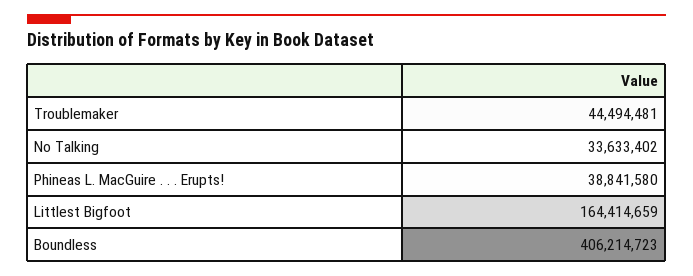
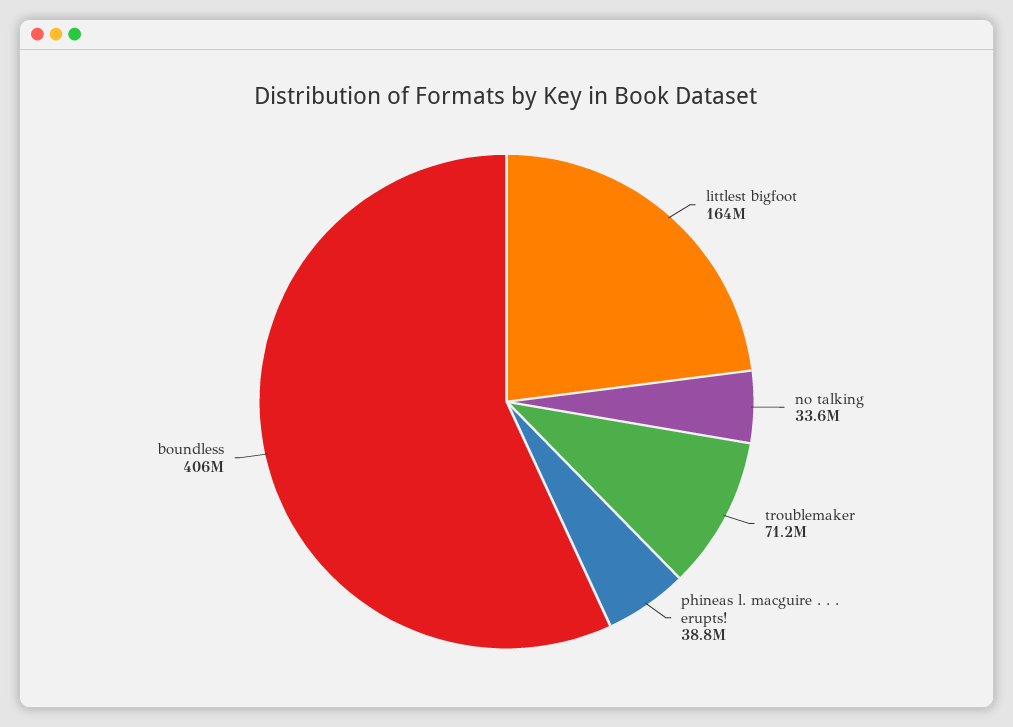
  {
-   "Troublemaker": 44494481,
+   "Troublemaker": 71200000,
    "No Talking": 33633402,
    "Phineas L. MacGuire . . . Erupts!": 38841580,
    "Littlest Bigfoot": 164414659,
    "Boundless": 406214723
  }

